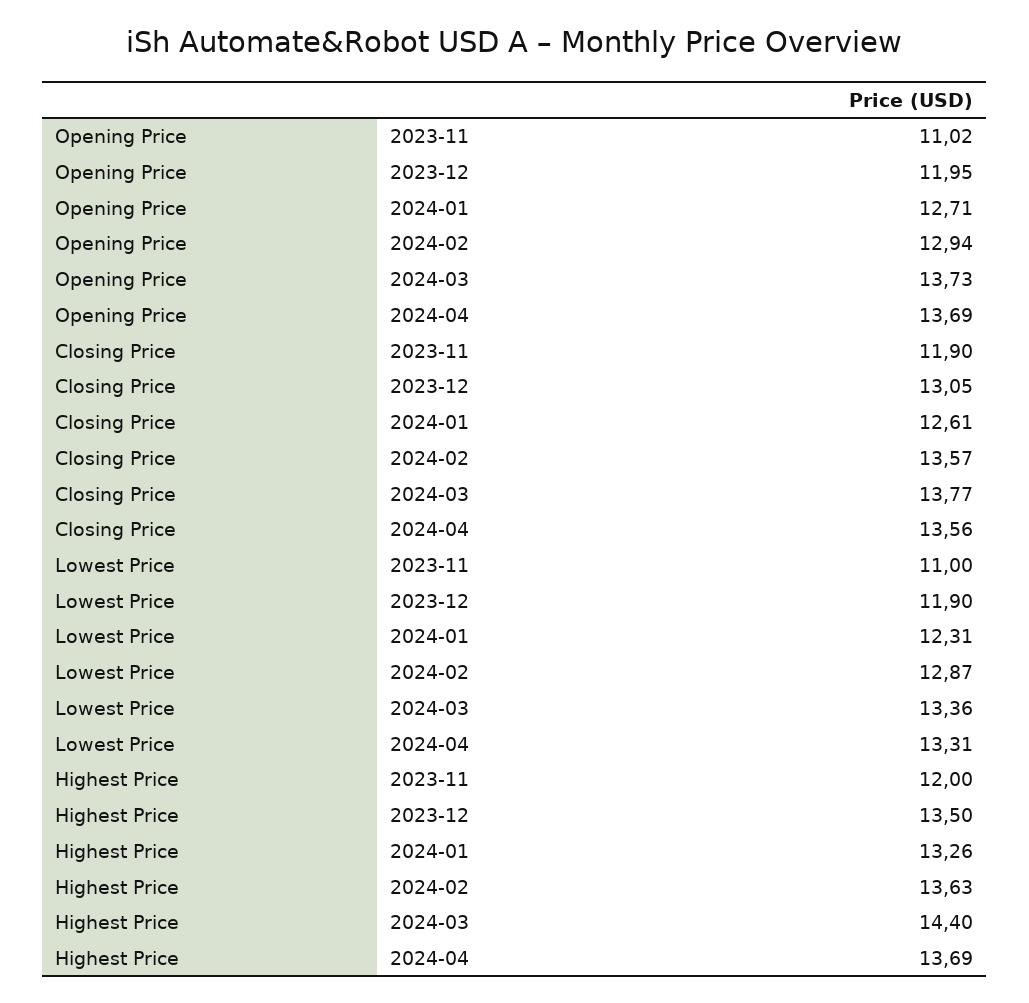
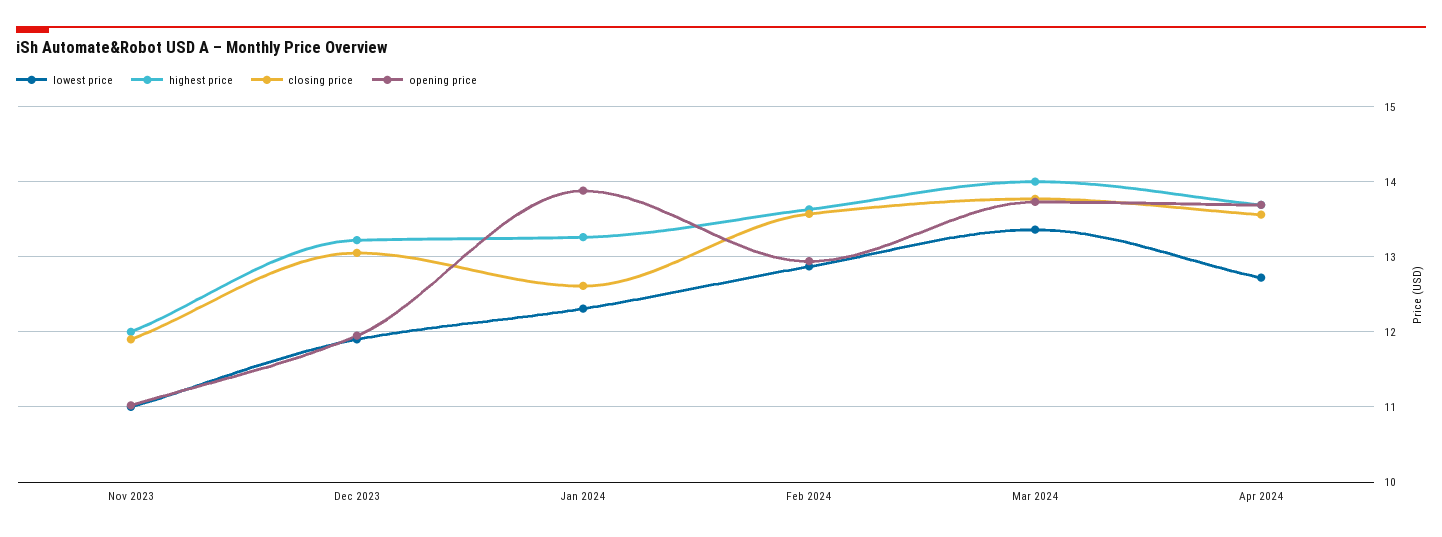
  {
    "Opening Price": {
      "2023-11": 11.02,
      "2023-12": 11.95,
-     "2024-01": 12.71,
+     "2024-01": 13.9,
      "2024-02": 12.94,
      "2024-03": 13.73,
      "2024-04": 13.69
    },
    "Closing Price": {
      "2023-11": 11.9,
      "2023-12": 13.05,
      "2024-01": 12.61,
      "2024-02": 13.57,
      "2024-03": 13.77,
      "2024-04": 13.56
    },
    "Lowest Price": {
      "2023-11": 11,
      "2023-12": 11.9,
      "2024-01": 12.31,
      "2024-02": 12.87,
      "2024-03": 13.36,
-     "2024-04": 13.31
+     "2024-04": 12.7
    },
    "Highest Price": {
      "2023-11": 12,
-     "2023-12": 13.5,
+     "2023-12": 13.2,
      "2024-01": 13.26,
      "2024-02": 13.63,
-     "2024-03": 14.4,
+     "2024-03": 14,
      "2024-04": 13.69
    }
  }

